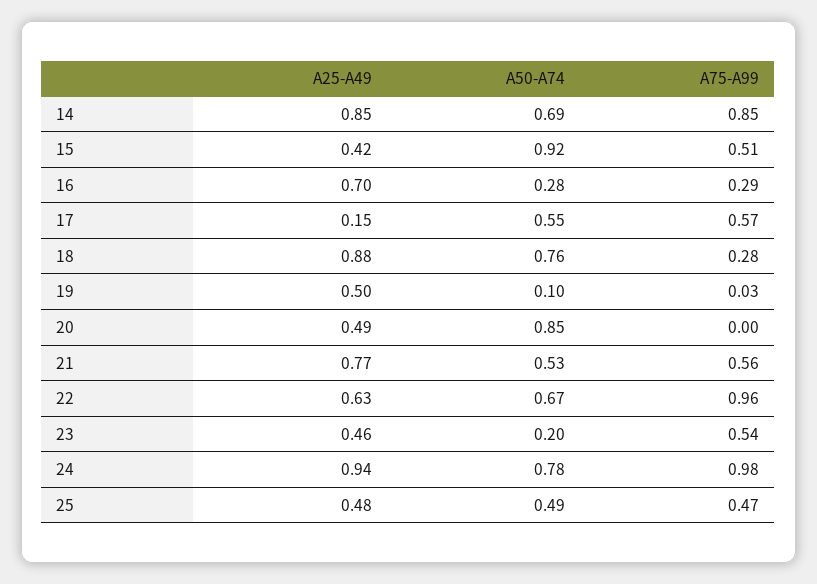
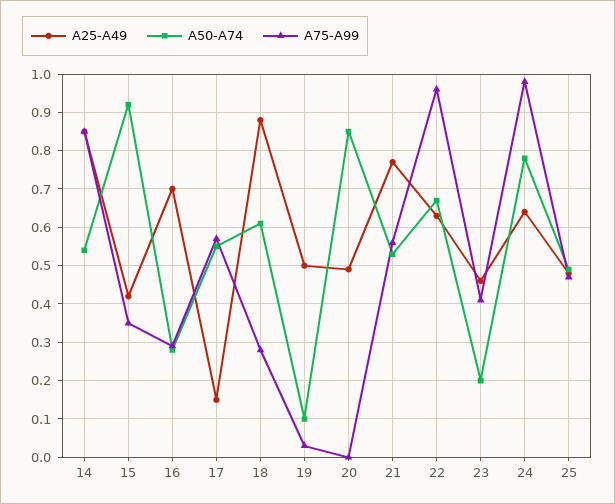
  {
    "A25-A49": {
      "14": 0.85,
      "15": 0.42,
      "16": 0.7,
      "17": 0.15,
      "18": 0.88,
      "19": 0.5,
      "20": 0.49,
      "21": 0.77,
      "22": 0.63,
      "23": 0.46,
-     "24": 0.94,
+     "24": 0.65,
      "25": 0.48
    },
    "A50-A74": {
-     "14": 0.69,
+     "14": 0.55,
      "15": 0.92,
      "16": 0.28,
      "17": 0.55,
-     "18": 0.76,
+     "18": 0.6,
      "19": 0.1,
      "20": 0.85,
      "21": 0.53,
      "22": 0.67,
      "23": 0.2,
      "24": 0.78,
      "25": 0.49
    },
    "A75-A99": {
      "14": 0.85,
-     "15": 0.51,
+     "15": 0.35,
      "16": 0.29,
      "17": 0.57,
      "18": 0.28,
      "19": 0.03,
      "20": 0,
      "21": 0.56,
      "22": 0.96,
-     "23": 0.54,
+     "23": 0.4,
      "24": 0.98,
      "25": 0.47
    }
  }

